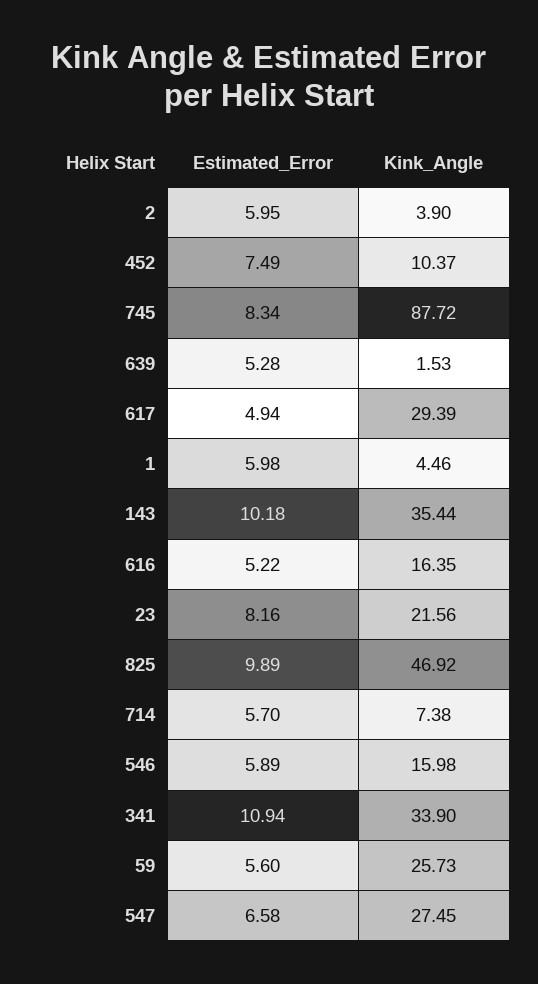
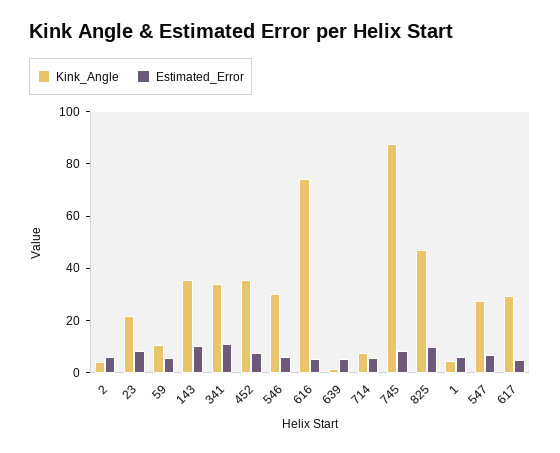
  {
    "Estimated_Error": {
      "2": 5.95,
      "452": 7.49,
      "745": 8.34,
      "639": 5.28,
      "617": 4.94,
      "1": 5.98,
      "143": 10.18,
      "616": 5.22,
      "23": 8.16,
      "825": 9.89,
      "714": 5.7,
      "546": 5.89,
      "341": 10.94,
      "59": 5.6,
      "547": 6.58
    },
    "Kink_Angle": {
      "2": 3.9,
-     "452": 10.37,
+     "452": 35,
      "745": 87.72,
      "639": 1.53,
      "617": 29.39,
      "1": 4.46,
      "143": 35.44,
-     "616": 16.35,
+     "616": 75,
      "23": 21.56,
      "825": 46.92,
      "714": 7.38,
-     "546": 15.98,
+     "546": 30,
      "341": 33.9,
-     "59": 25.73,
+     "59": 10,
      "547": 27.45
    }
  }

